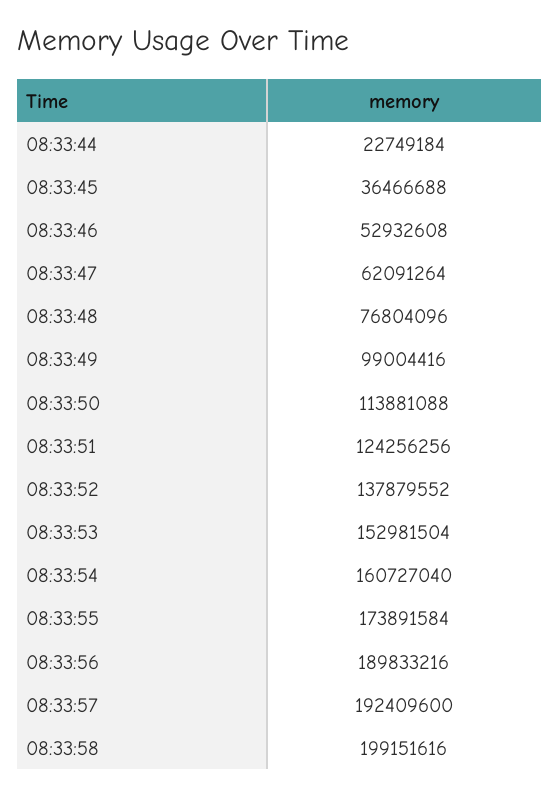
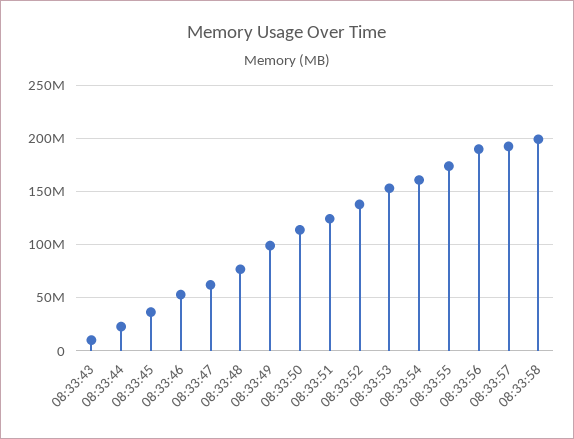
  {
    "08:33:44": 22749184,
    "08:33:45": 36466688,
    "08:33:46": 52932608,
    "08:33:47": 62091264,
    "08:33:48": 76804096,
    "08:33:49": 99004416,
    "08:33:50": 113881088,
    "08:33:51": 124256256,
    "08:33:52": 137879552,
    "08:33:53": 152981504,
    "08:33:54": 160727040,
    "08:33:55": 173891584,
    "08:33:56": 189833216,
    "08:33:57": 192409600,
-   "08:33:58": 199151616
+   "08:33:58": 199151616,
+   "08:33:43": 10000000
  }

